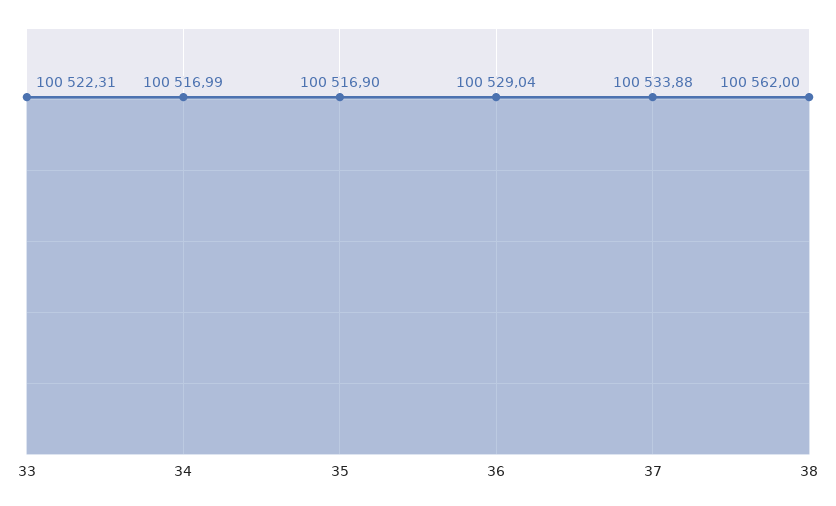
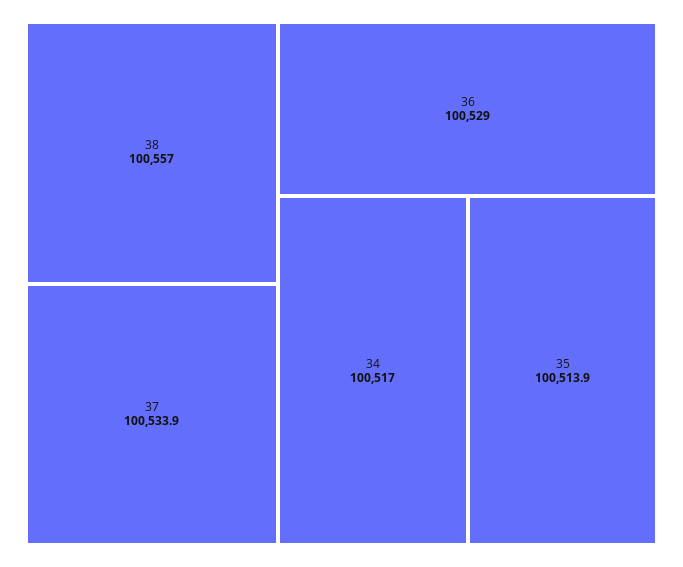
  {
-   "33": 100522.31,
    "34": 100516.99,
-   "35": 100516.9,
+   "35": 100513.9,
    "36": 100529.04,
    "37": 100533.88,
-   "38": 100562
+   "38": 100557
  }

